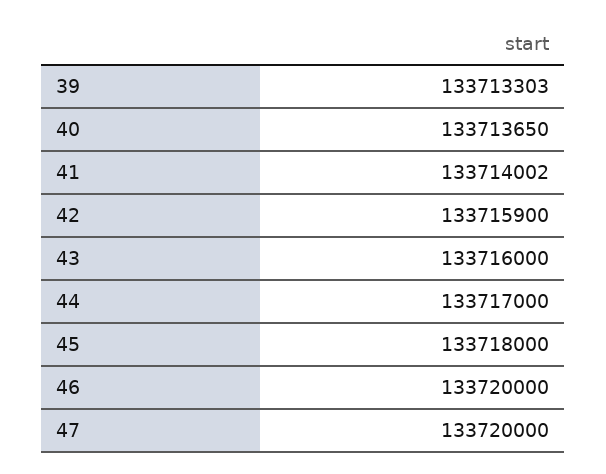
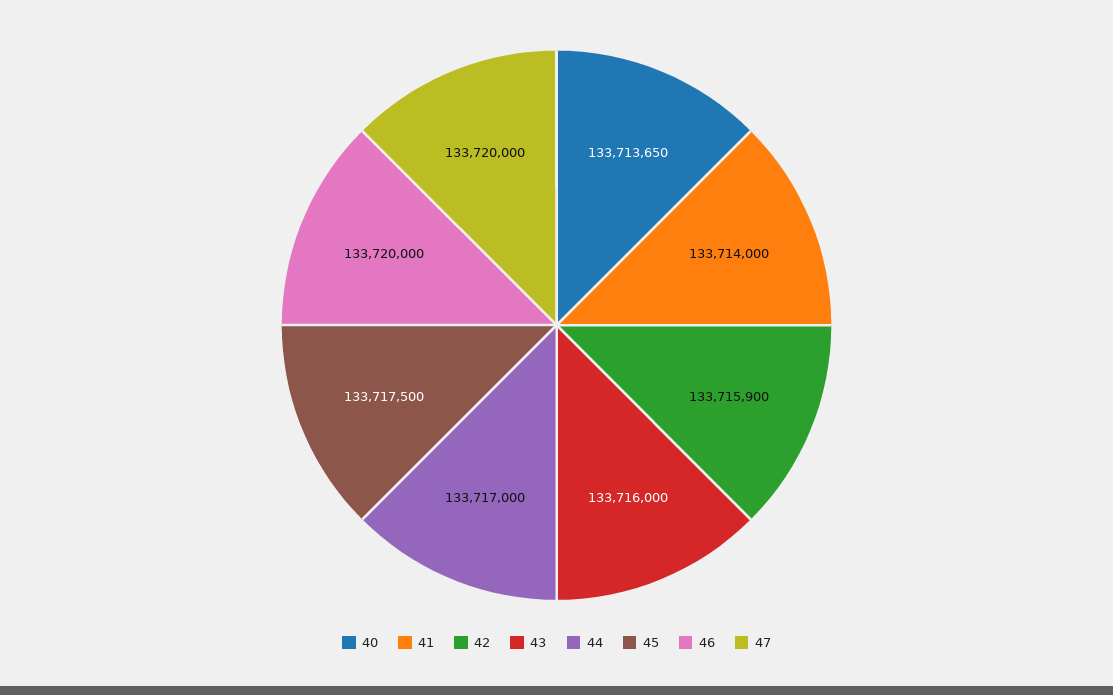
  {
-   "39": 133713303,
    "40": 133713650,
-   "41": 133714002,
+   "41": 133714000,
    "42": 133715900,
    "43": 133716000,
    "44": 133717000,
-   "45": 133718000,
+   "45": 133717500,
    "46": 133720000,
    "47": 133720000
  }

